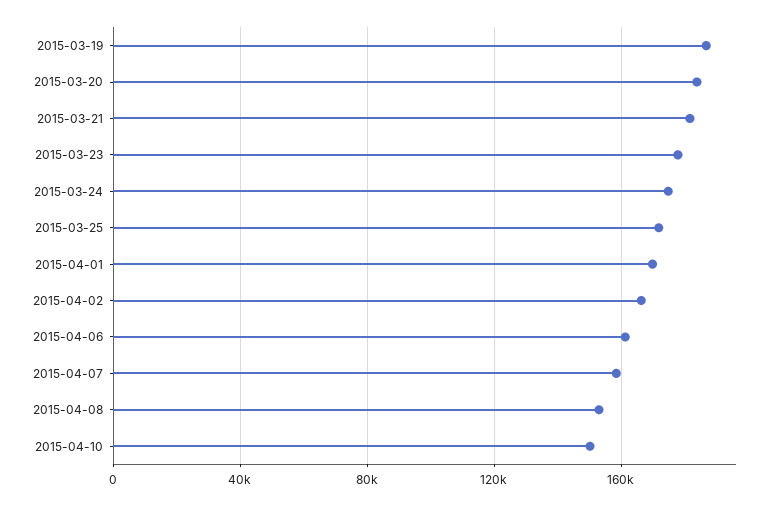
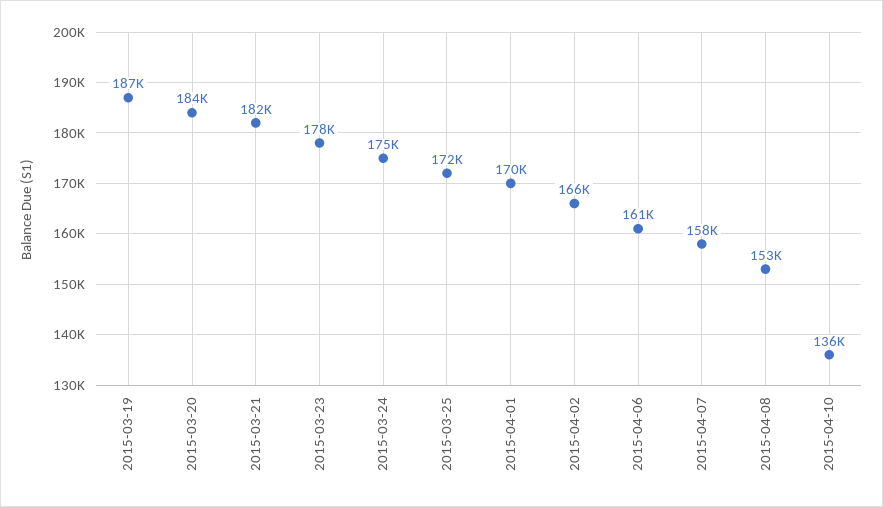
  {
    "2015-03-19": 187000,
    "2015-03-20": 184000,
    "2015-03-21": 182000,
    "2015-03-23": 178000,
    "2015-03-24": 175000,
    "2015-03-25": 172000,
    "2015-04-01": 170000,
    "2015-04-02": 166000,
    "2015-04-06": 161000,
    "2015-04-07": 158000,
    "2015-04-08": 153000,
-   "2015-04-10": 150000
+   "2015-04-10": 136000
  }

